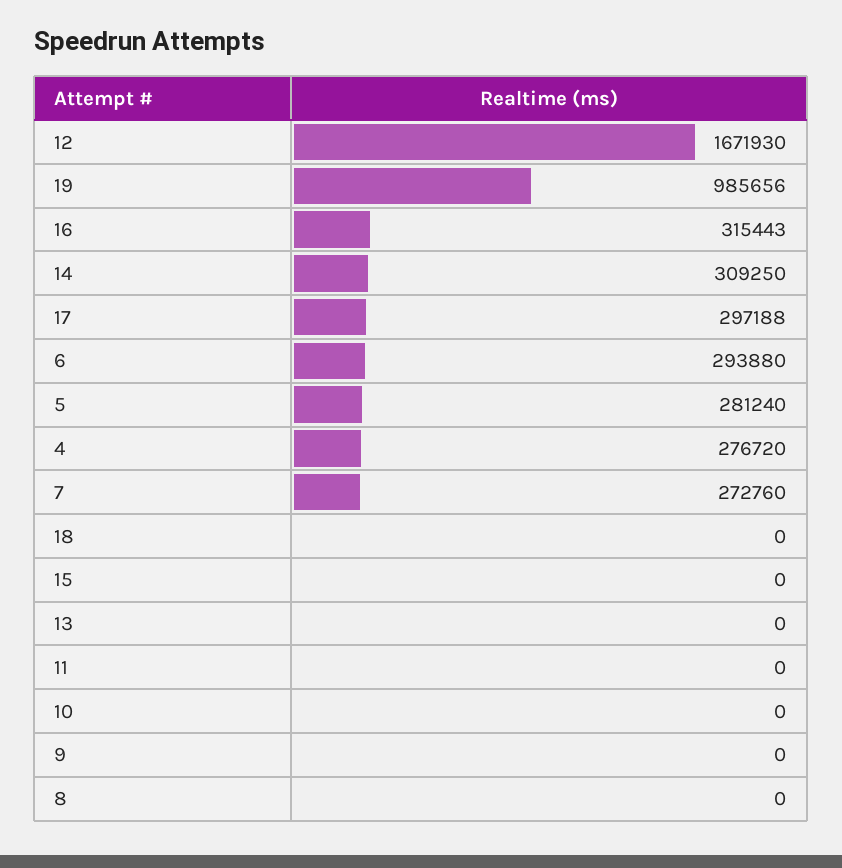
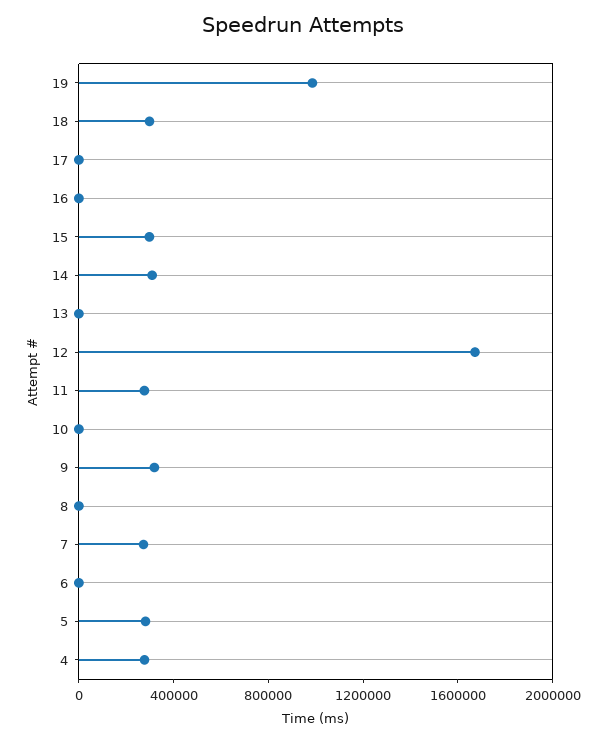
  {
    "12": 1671930,
    "19": 985656,
-   "16": 315443,
+   "16": 0,
    "14": 309250,
-   "17": 297188,
+   "17": 0,
-   "6": 293880,
+   "6": 0,
    "5": 281240,
    "4": 276720,
    "7": 272760,
-   "18": 0,
+   "18": 300000,
-   "15": 0,
+   "15": 300000,
    "13": 0,
-   "11": 0,
+   "11": 300000,
    "10": 0,
-   "9": 0,
+   "9": 300000,
    "8": 0
  }

